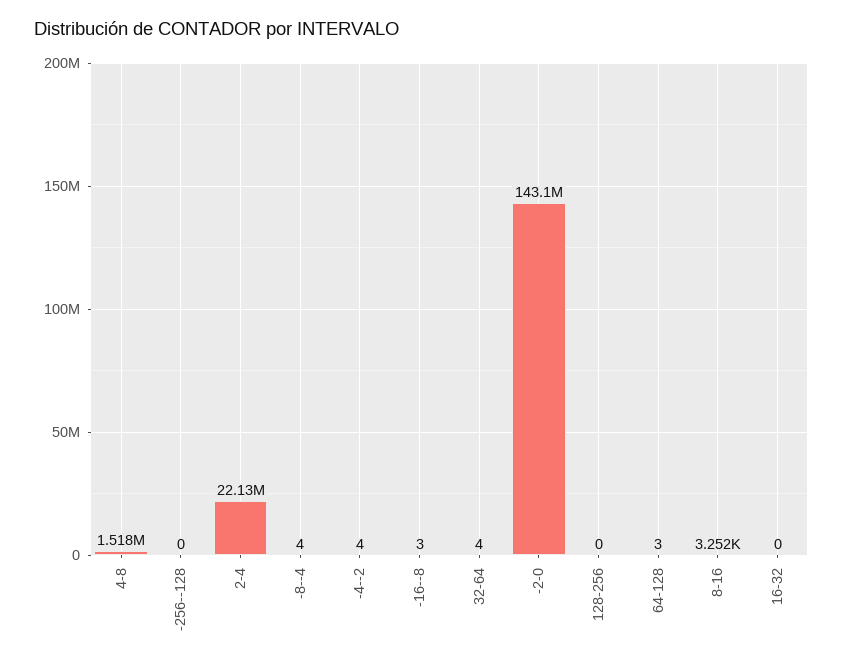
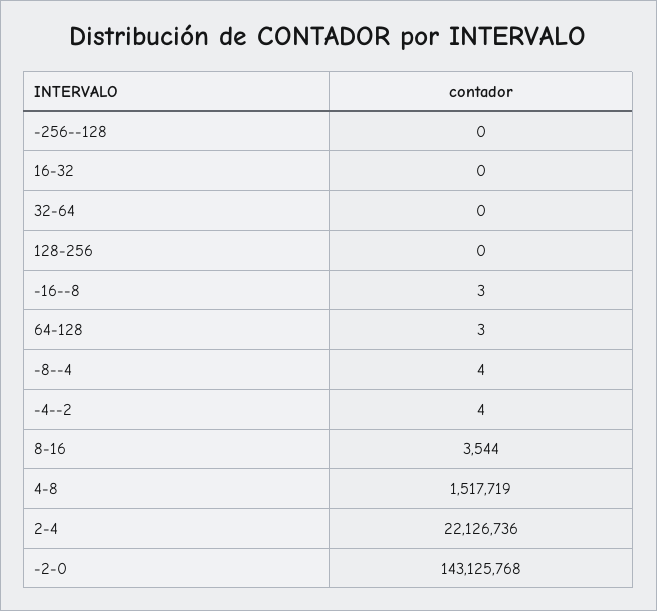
  {
    "4-8": 1517719,
    "-256--128": 0,
    "2-4": 22126736,
    "-8--4": 4,
    "-4--2": 4,
    "-16--8": 3,
-   "32-64": 4,
+   "32-64": 0,
    "-2-0": 143125768,
    "128-256": 0,
    "64-128": 3,
-   "8-16": 3252,
+   "8-16": 3544,
    "16-32": 0
  }

